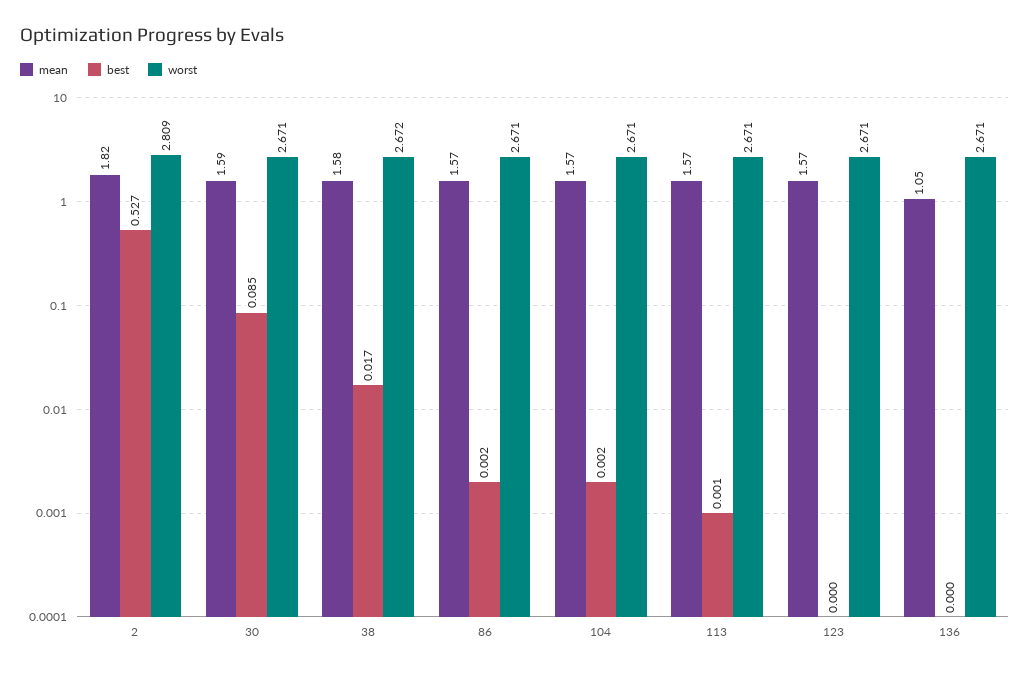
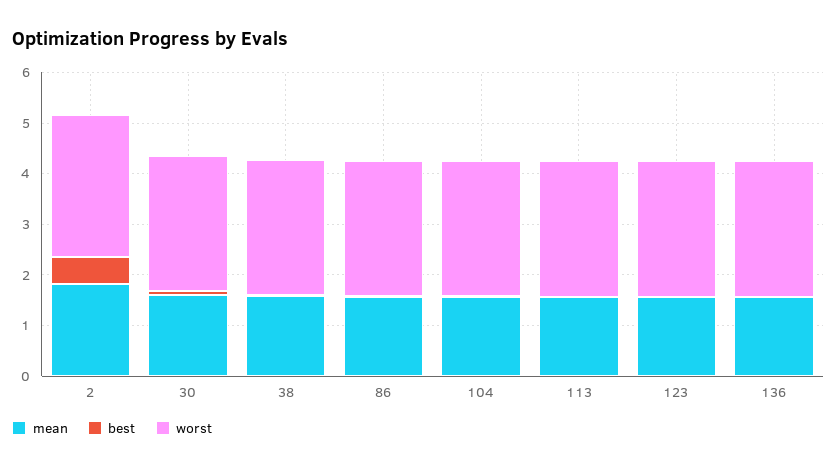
  {
    "mean": {
      "2": 1.82,
      "30": 1.59,
      "38": 1.58,
      "86": 1.57,
      "104": 1.57,
      "113": 1.57,
      "123": 1.57,
-     "136": 1.05
+     "136": 1.6
    },
    "best": {
      "2": 0.527,
      "30": 0.085,
      "38": 0.017,
      "86": 0.002,
      "104": 0.002,
      "113": 0.001,
      "123": 0,
      "136": 0
    },
    "worst": {
      "2": 2.809,
      "30": 2.671,
      "38": 2.672,
      "86": 2.671,
      "104": 2.671,
      "113": 2.671,
      "123": 2.671,
      "136": 2.671
    }
  }

